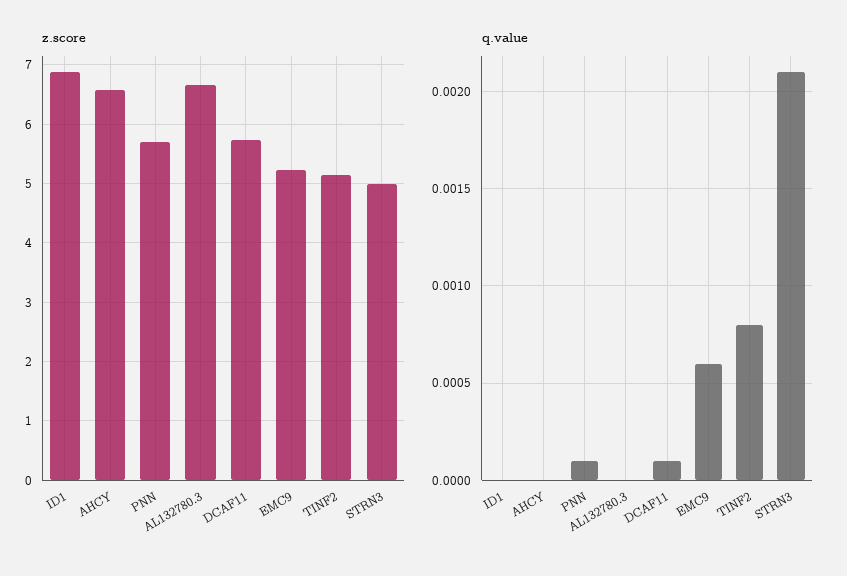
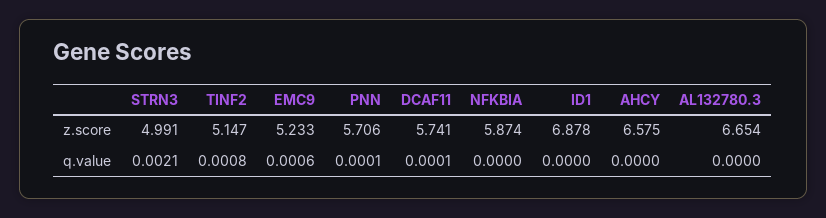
  {
    "z.score": {
      "ID1": 6.878,
      "AHCY": 6.575,
      "PNN": 5.706,
      "AL132780.3": 6.654,
      "DCAF11": 5.741,
      "EMC9": 5.233,
      "TINF2": 5.147,
-     "STRN3": 4.991
+     "STRN3": 4.991,
+     "NFKBIA": 5.874
    },
    "q.value": {
      "ID1": 0,
      "AHCY": 0,
      "PNN": 0.0001,
      "AL132780.3": 0,
      "DCAF11": 0.0001,
      "EMC9": 0.0006,
      "TINF2": 0.0008,
-     "STRN3": 0.0021
+     "STRN3": 0.0021,
+     "NFKBIA": 0
    }
  }

